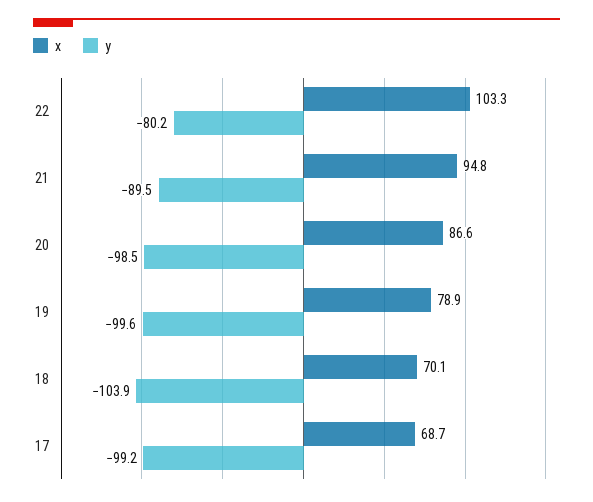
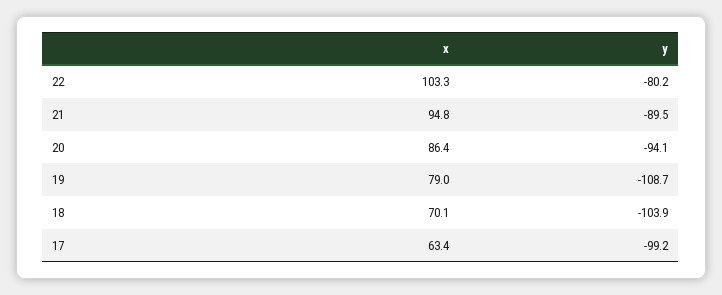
  {
    "x": {
      "22": 103.3,
      "21": 94.8,
-     "20": 86.6,
+     "20": 86.4,
-     "19": 78.9,
+     "19": 79,
      "18": 70.1,
-     "17": 68.7
+     "17": 63.4
    },
    "y": {
      "22": -80.2,
      "21": -89.5,
-     "20": -98.5,
+     "20": -94.1,
-     "19": -99.6,
+     "19": -108.7,
      "18": -103.9,
      "17": -99.2
    }
  }

